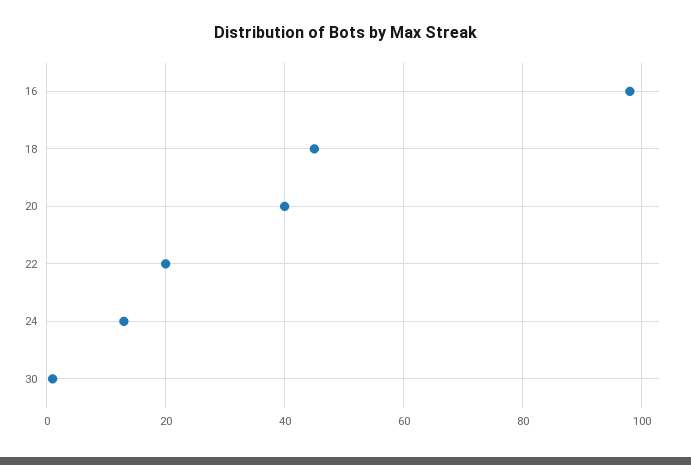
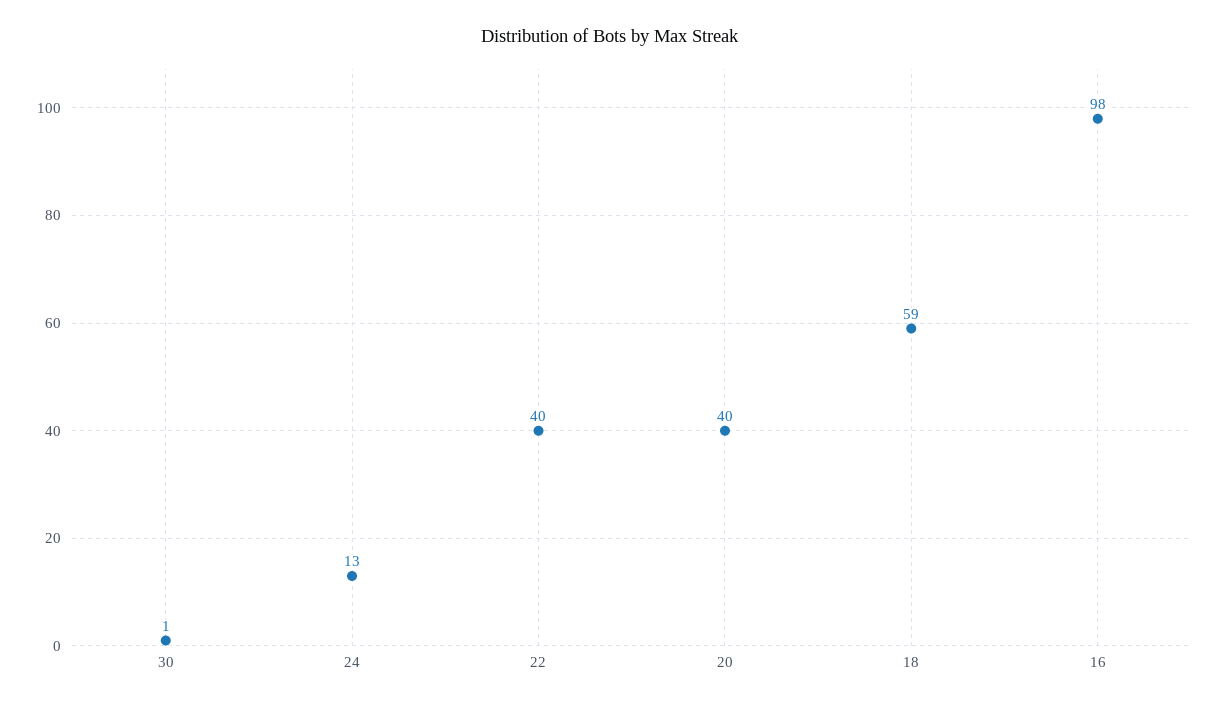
  {
    "16": 98,
-   "18": 45,
+   "18": 59,
    "20": 40,
-   "22": 20,
+   "22": 40,
    "24": 13,
    "30": 1
  }

